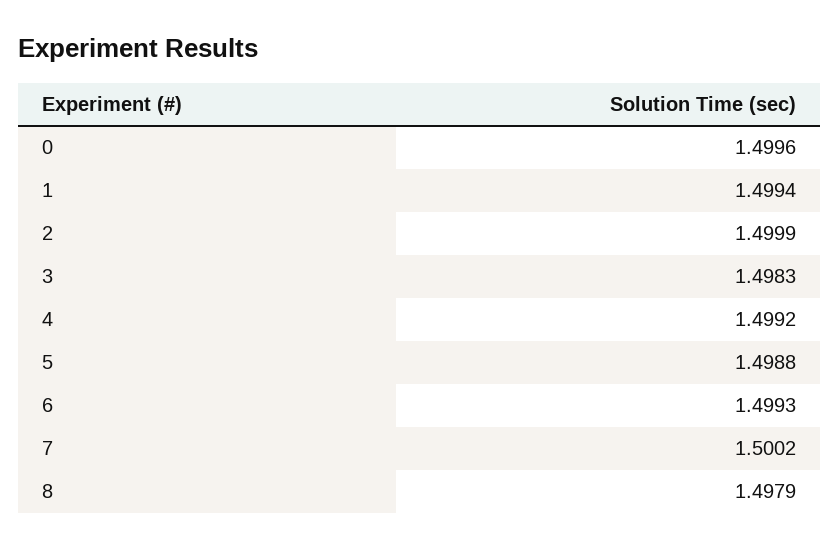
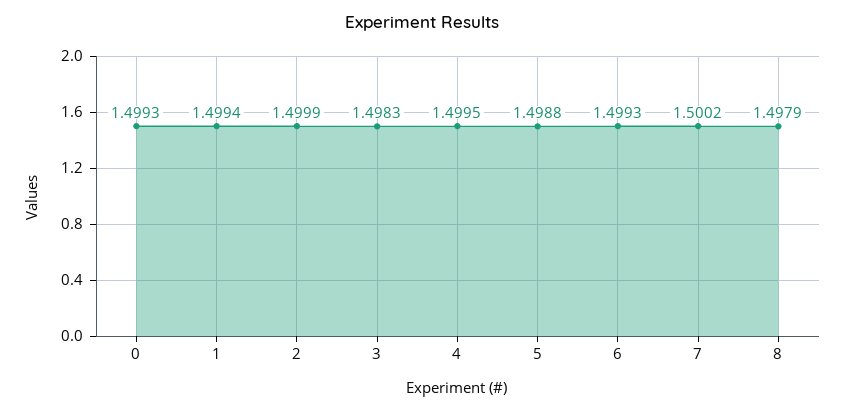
  {
-   "0": 1.4996,
+   "0": 1.4993,
    "1": 1.4994,
    "2": 1.4999,
    "3": 1.4983,
-   "4": 1.4992,
+   "4": 1.4995,
    "5": 1.4988,
    "6": 1.4993,
    "7": 1.5002,
    "8": 1.4979
  }

